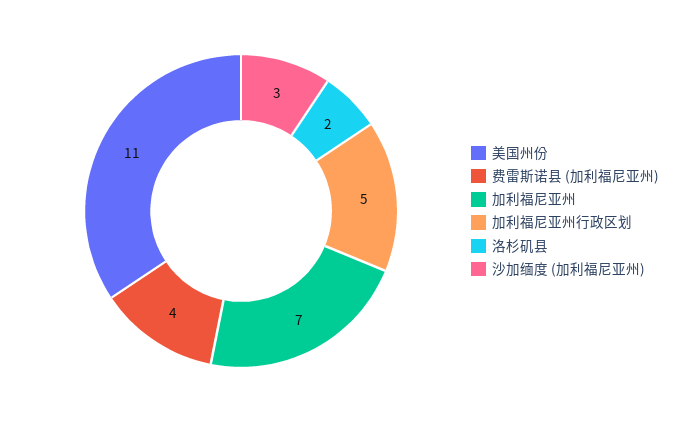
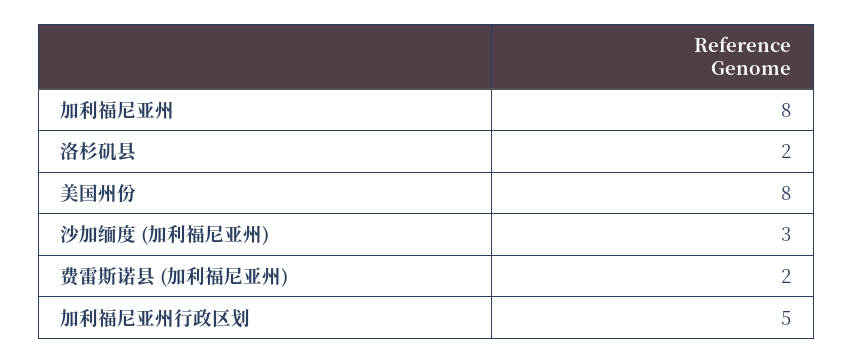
  {
-   "美国州份": 11,
+   "美国州份": 8,
-   "费雷斯诺县 (加利福尼亚州)": 4,
+   "费雷斯诺县 (加利福尼亚州)": 2,
-   "加利福尼亚州": 7,
+   "加利福尼亚州": 8,
    "加利福尼亚州行政区划": 5,
    "洛杉矶县": 2,
    "沙加缅度 (加利福尼亚州)": 3
  }

